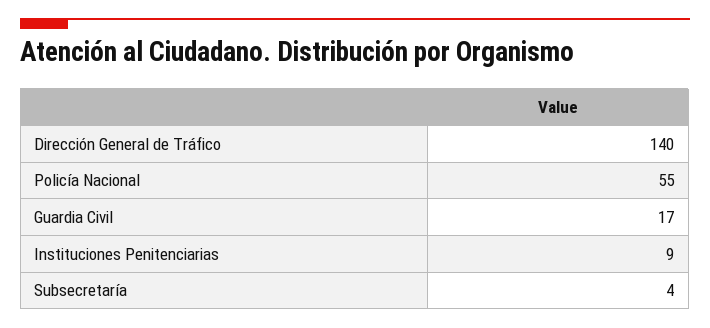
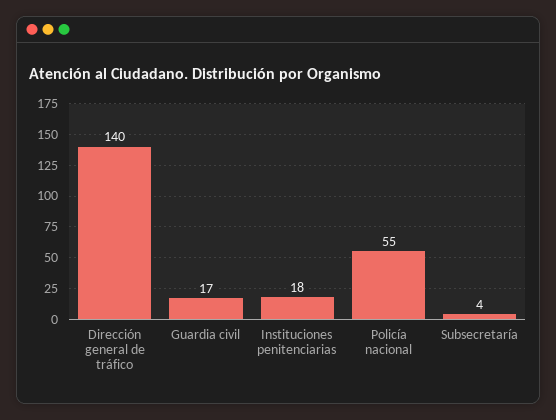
  {
    "Dirección General de Tráfico": 140,
    "Policía Nacional": 55,
    "Guardia Civil": 17,
-   "Instituciones Penitenciarias": 9,
+   "Instituciones Penitenciarias": 18,
    "Subsecretaría": 4
  }

